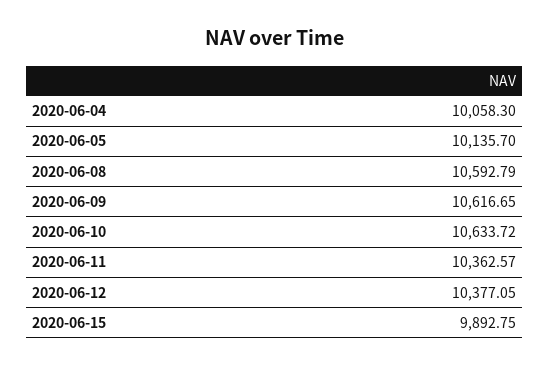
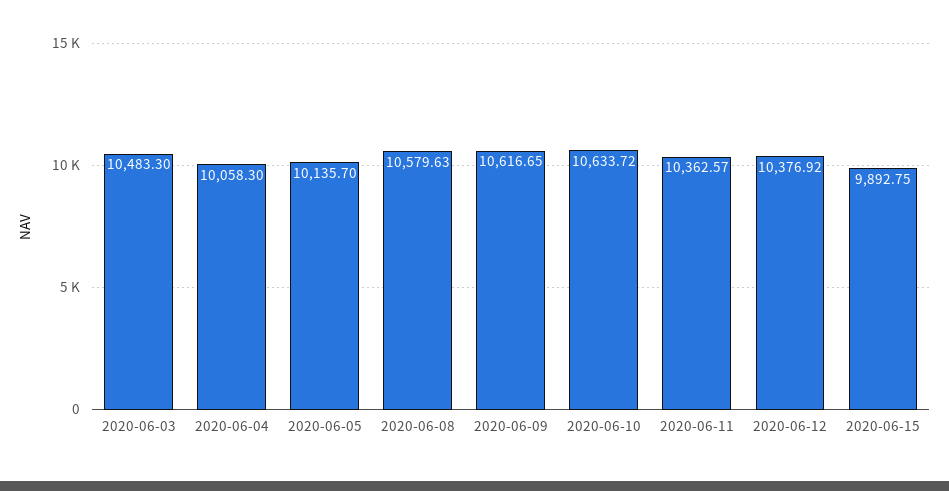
  {
    "2020-06-04": 10058.3,
    "2020-06-05": 10135.7,
-   "2020-06-08": 10592.79,
+   "2020-06-08": 10579.63,
    "2020-06-09": 10616.65,
    "2020-06-10": 10633.72,
    "2020-06-11": 10362.57,
-   "2020-06-12": 10377.05,
+   "2020-06-12": 10376.92,
-   "2020-06-15": 9892.75
+   "2020-06-15": 9892.75,
+   "2020-06-03": 10483.3
  }

